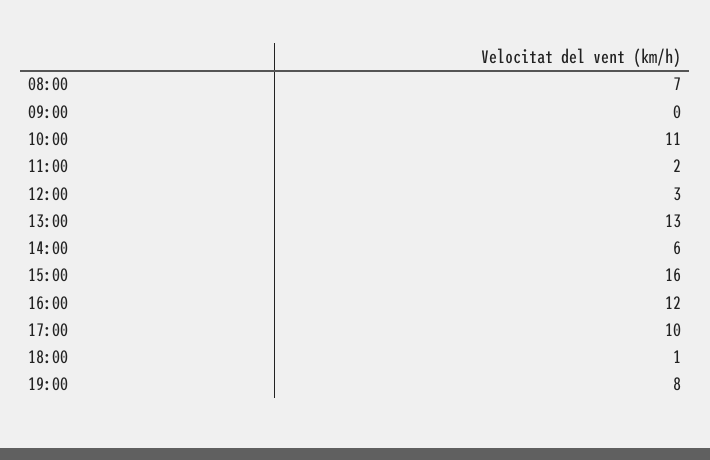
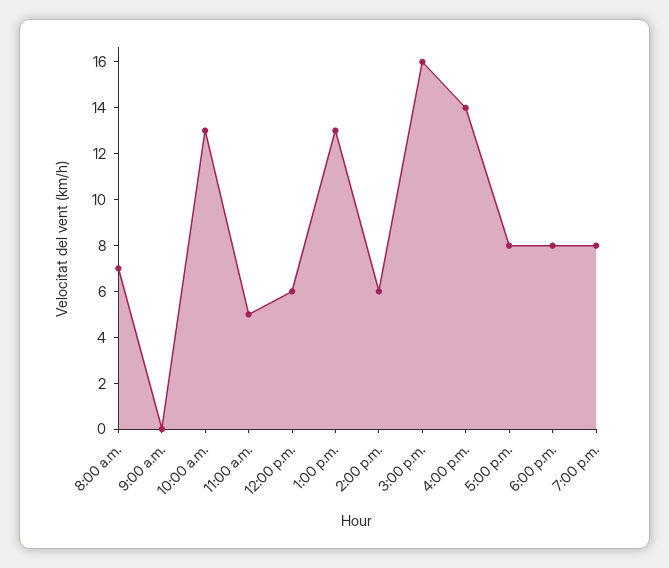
  {
    "08:00": 7,
    "09:00": 0,
-   "10:00": 11,
+   "10:00": 13,
-   "11:00": 2,
+   "11:00": 5,
-   "12:00": 3,
+   "12:00": 6,
    "13:00": 13,
    "14:00": 6,
    "15:00": 16,
-   "16:00": 12,
+   "16:00": 14,
-   "17:00": 10,
+   "17:00": 8,
-   "18:00": 1,
+   "18:00": 8,
    "19:00": 8
  }

